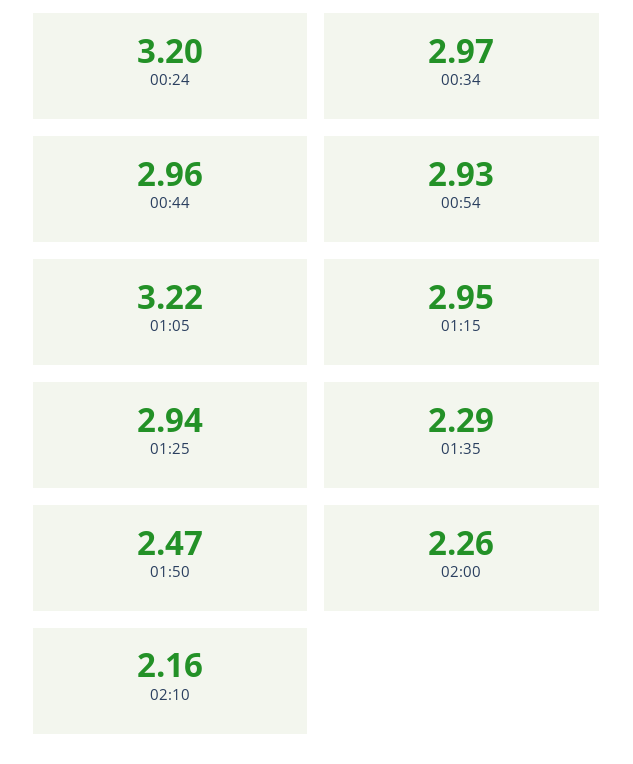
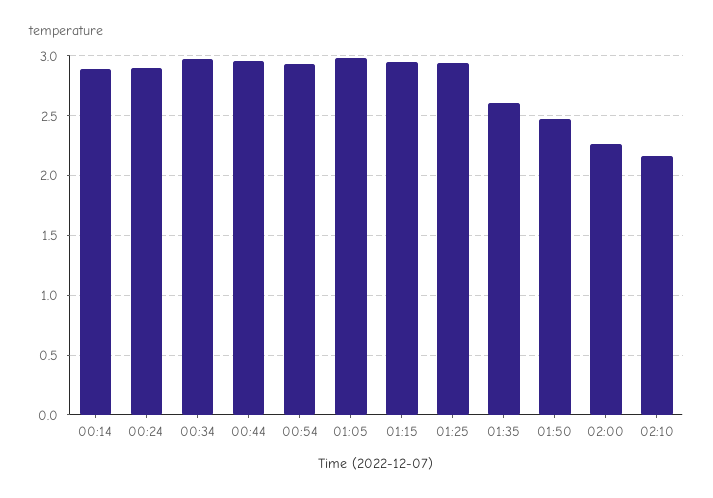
  {
-   "00:24": 3.2,
+   "00:24": 2.9,
    "00:34": 2.97,
    "00:44": 2.96,
    "00:54": 2.93,
-   "01:05": 3.22,
+   "01:05": 3,
    "01:15": 2.95,
    "01:25": 2.94,
-   "01:35": 2.29,
+   "01:35": 2.6,
    "01:50": 2.47,
    "02:00": 2.26,
-   "02:10": 2.16
+   "02:10": 2.16,
+   "00:14": 2.9
  }

